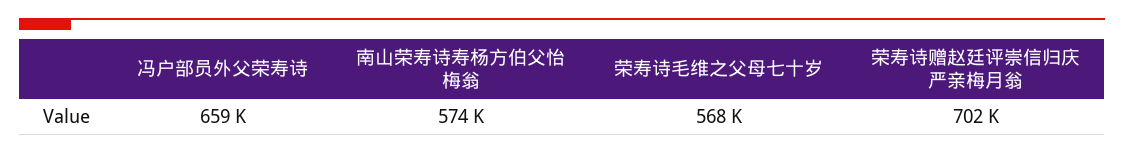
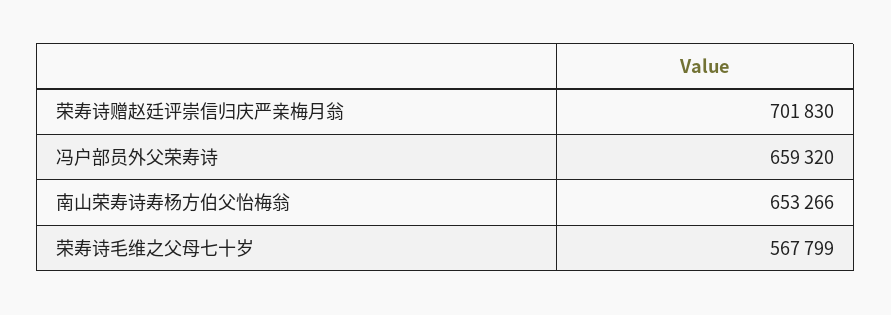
  {
    "冯户部员外父荣寿诗": 659320,
-   "南山荣寿诗寿杨方伯父怡梅翁": 574000,
+   "南山荣寿诗寿杨方伯父怡梅翁": 653266,
    "荣寿诗毛维之父母七十岁": 567799,
    "荣寿诗赠赵廷评崇信归庆严亲梅月翁": 701830
  }

